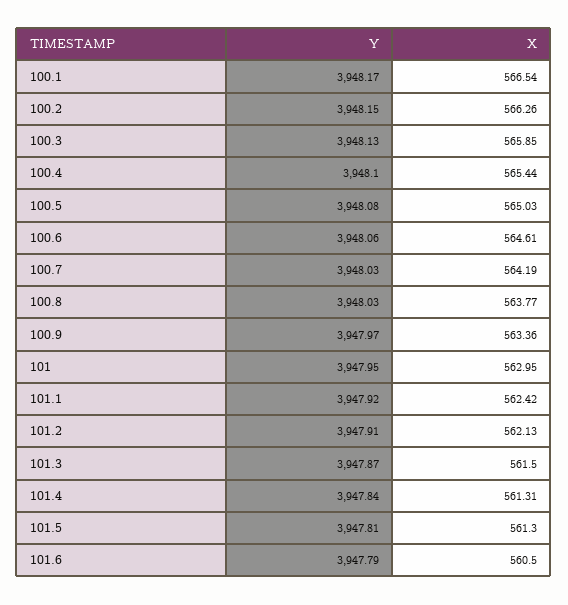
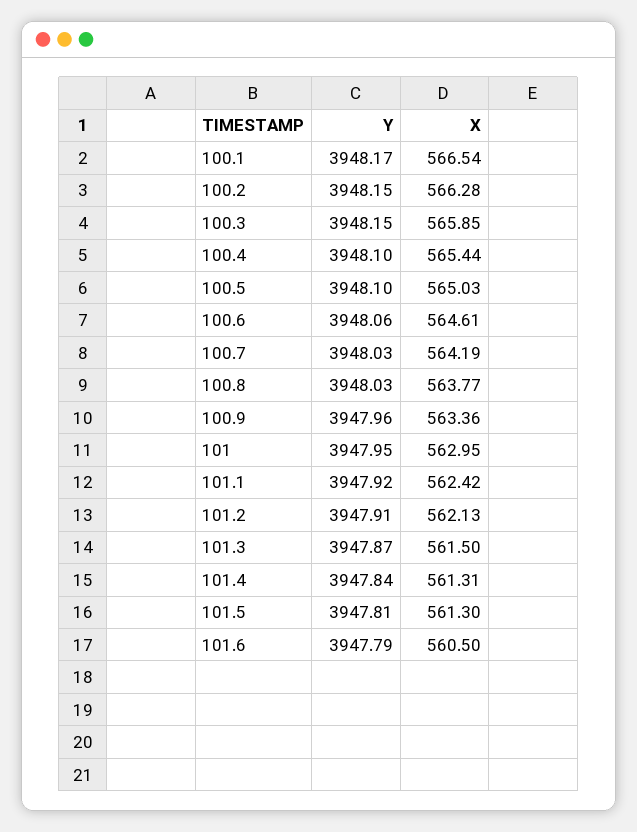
  {
    "Y": {
      "100.1": 3948.17,
      "100.2": 3948.15,
-     "100.3": 3948.13,
+     "100.3": 3948.15,
      "100.4": 3948.1,
-     "100.5": 3948.08,
+     "100.5": 3948.1,
      "100.6": 3948.06,
      "100.7": 3948.03,
      "100.8": 3948.03,
-     "100.9": 3947.97,
+     "100.9": 3947.96,
      "101": 3947.95,
      "101.1": 3947.92,
      "101.2": 3947.91,
      "101.3": 3947.87,
      "101.4": 3947.84,
      "101.5": 3947.81,
      "101.6": 3947.79
    },
    "X": {
      "100.1": 566.54,
-     "100.2": 566.26,
+     "100.2": 566.28,
      "100.3": 565.85,
      "100.4": 565.44,
      "100.5": 565.03,
      "100.6": 564.61,
      "100.7": 564.19,
      "100.8": 563.77,
      "100.9": 563.36,
      "101": 562.95,
      "101.1": 562.42,
      "101.2": 562.13,
      "101.3": 561.5,
      "101.4": 561.31,
      "101.5": 561.3,
      "101.6": 560.5
    }
  }

